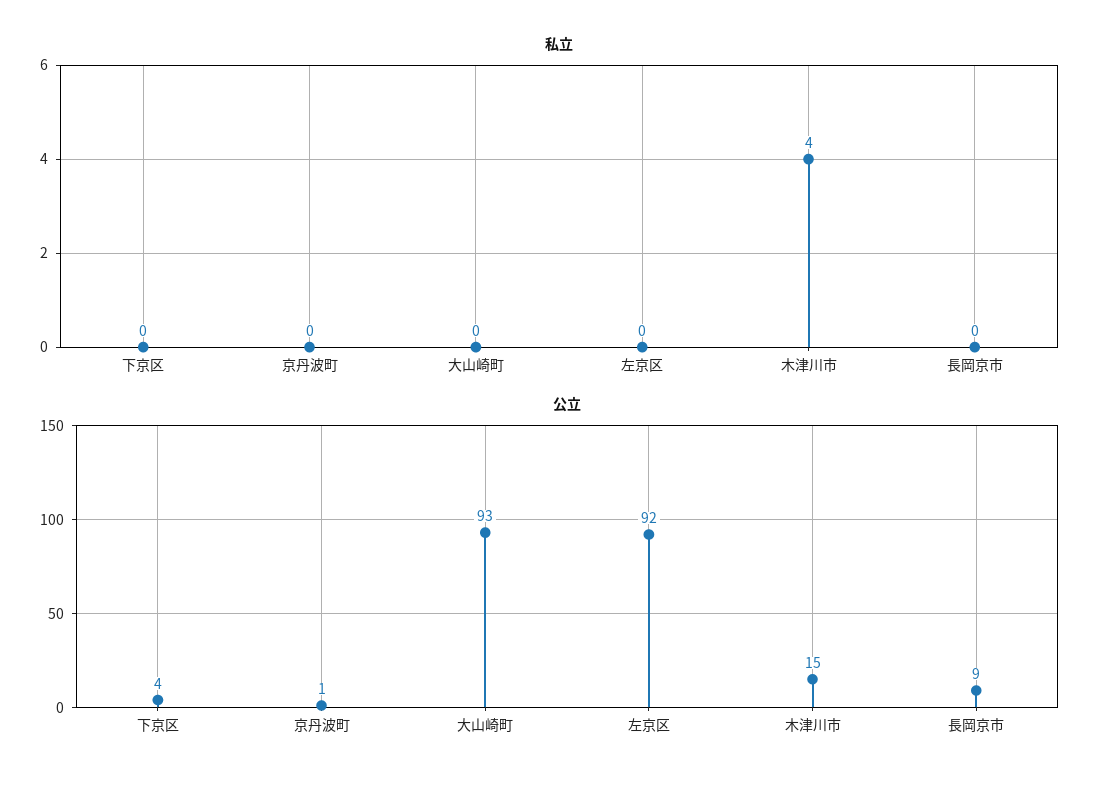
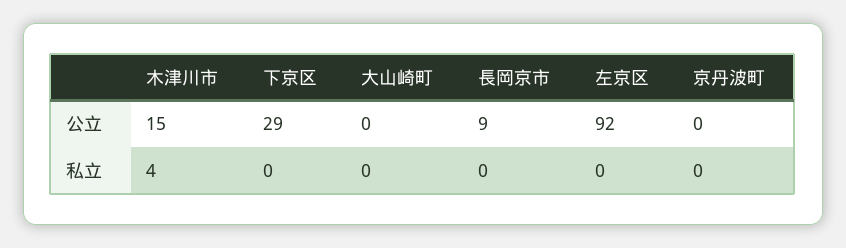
  {
    "私立": {
      "下京区": 0,
      "京丹波町": 0,
      "大山崎町": 0,
      "左京区": 0,
      "木津川市": 4,
      "長岡京市": 0
    },
    "公立": {
-     "下京区": 4,
+     "下京区": 29,
-     "京丹波町": 1,
+     "京丹波町": 0,
-     "大山崎町": 93,
+     "大山崎町": 0,
      "左京区": 92,
      "木津川市": 15,
      "長岡京市": 9
    }
  }

